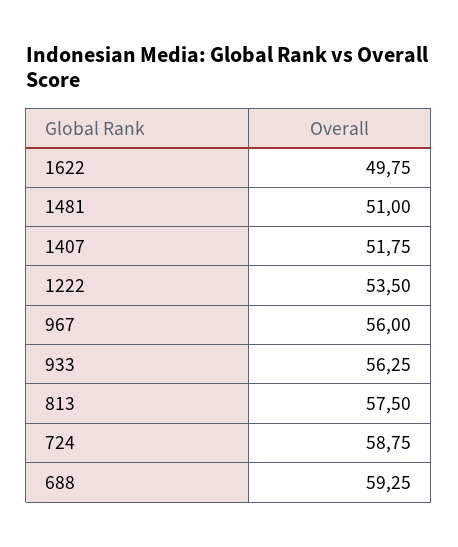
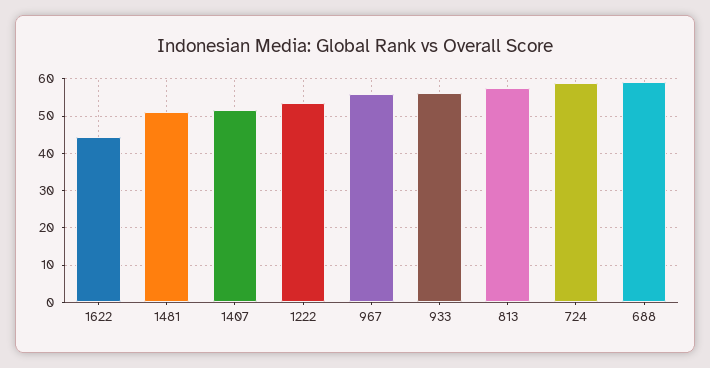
  {
-   "1622": 49.75,
+   "1622": 44,
    "1481": 51,
    "1407": 51.75,
    "1222": 53.5,
    "967": 56,
    "933": 56.25,
    "813": 57.5,
    "724": 58.75,
    "688": 59.25
  }

